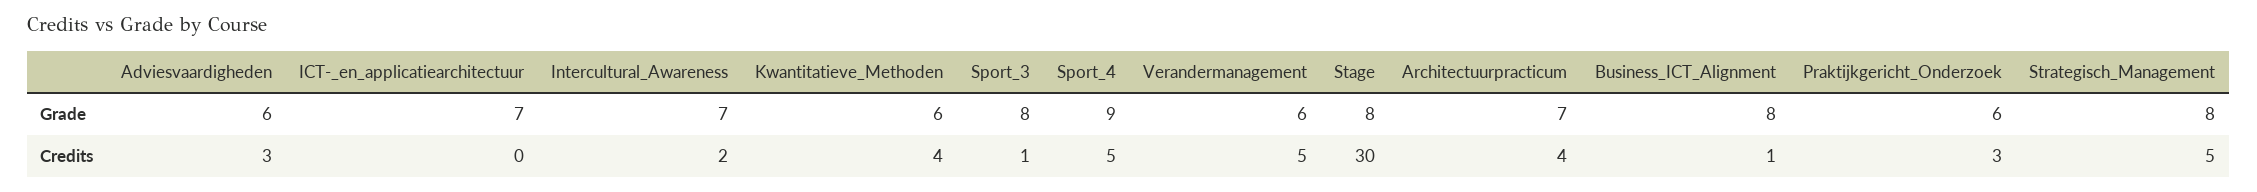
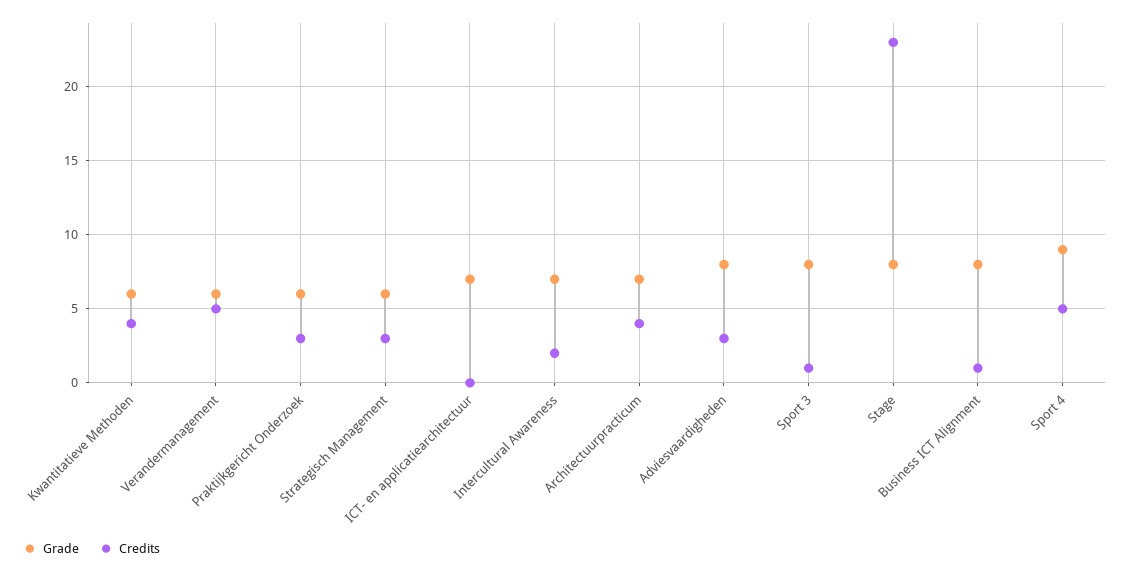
  {
    "Grade": {
-     "Adviesvaardigheden": 6,
+     "Adviesvaardigheden": 8,
      "ICT-_en_applicatiearchitectuur": 7,
      "Intercultural_Awareness": 7,
      "Kwantitatieve_Methoden": 6,
      "Sport_3": 8,
      "Sport_4": 9,
      "Verandermanagement": 6,
      "Stage": 8,
      "Architectuurpracticum": 7,
      "Business_ICT_Alignment": 8,
      "Praktijkgericht_Onderzoek": 6,
-     "Strategisch_Management": 8
+     "Strategisch_Management": 6
    },
    "Credits": {
      "Adviesvaardigheden": 3,
      "ICT-_en_applicatiearchitectuur": 0,
      "Intercultural_Awareness": 2,
      "Kwantitatieve_Methoden": 4,
      "Sport_3": 1,
      "Sport_4": 5,
      "Verandermanagement": 5,
-     "Stage": 30,
+     "Stage": 23,
      "Architectuurpracticum": 4,
      "Business_ICT_Alignment": 1,
      "Praktijkgericht_Onderzoek": 3,
-     "Strategisch_Management": 5
+     "Strategisch_Management": 3
    }
  }

